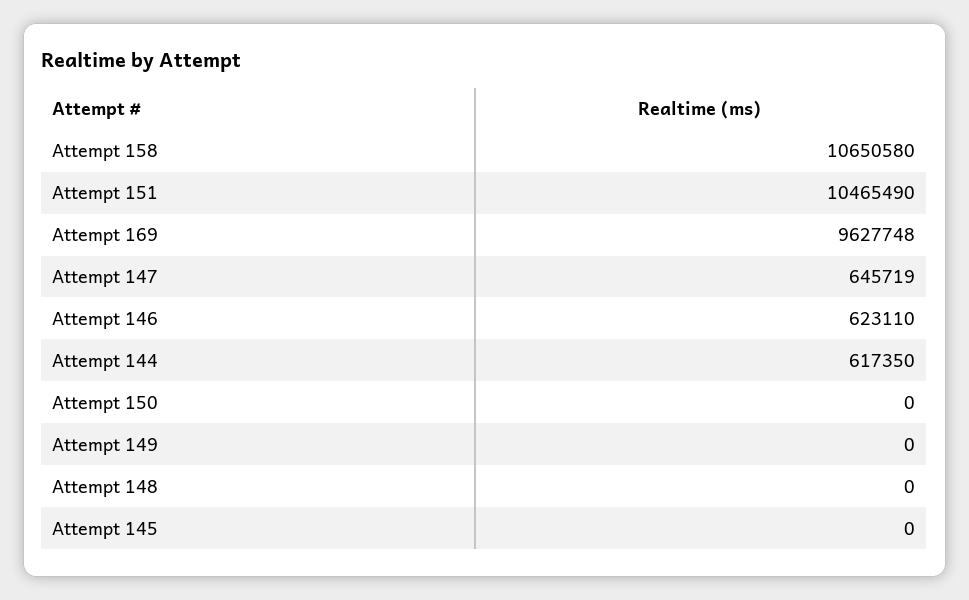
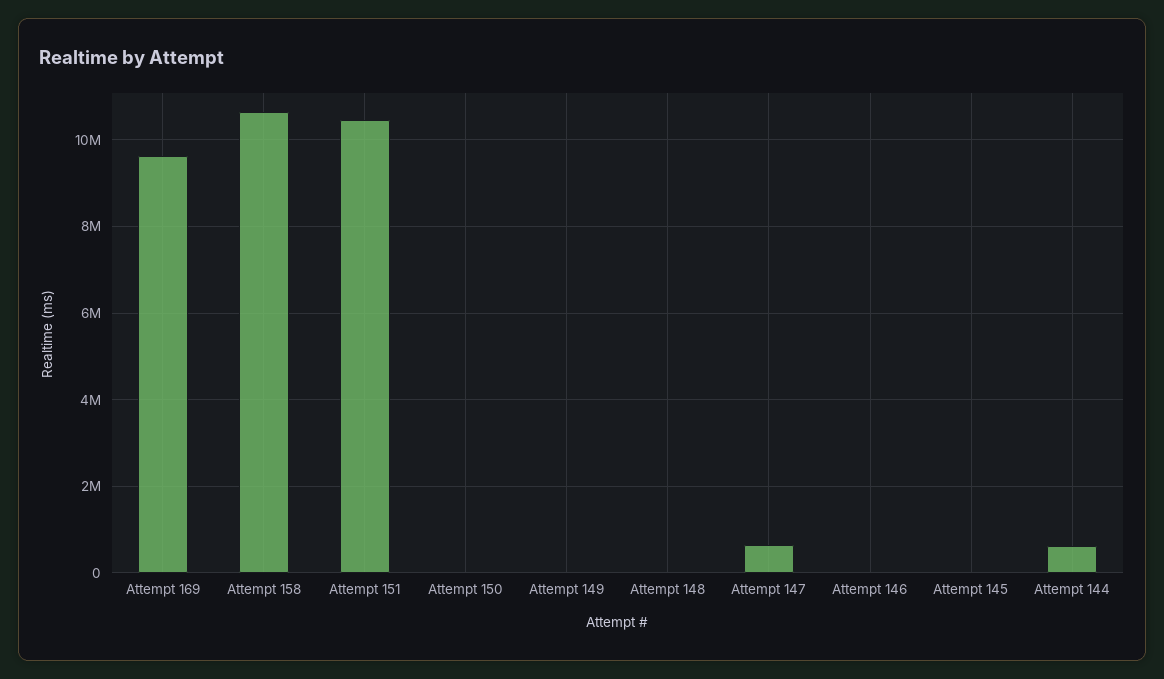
  {
    "Attempt 158": 10650580,
    "Attempt 151": 10465490,
    "Attempt 169": 9627748,
    "Attempt 147": 645719,
-   "Attempt 146": 623110,
+   "Attempt 146": 0,
    "Attempt 144": 617350,
    "Attempt 150": 0,
    "Attempt 149": 0,
    "Attempt 148": 0,
    "Attempt 145": 0
  }

